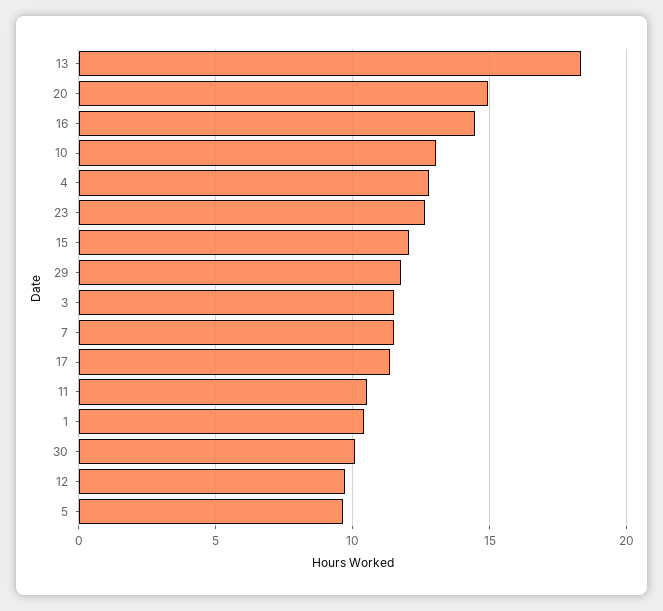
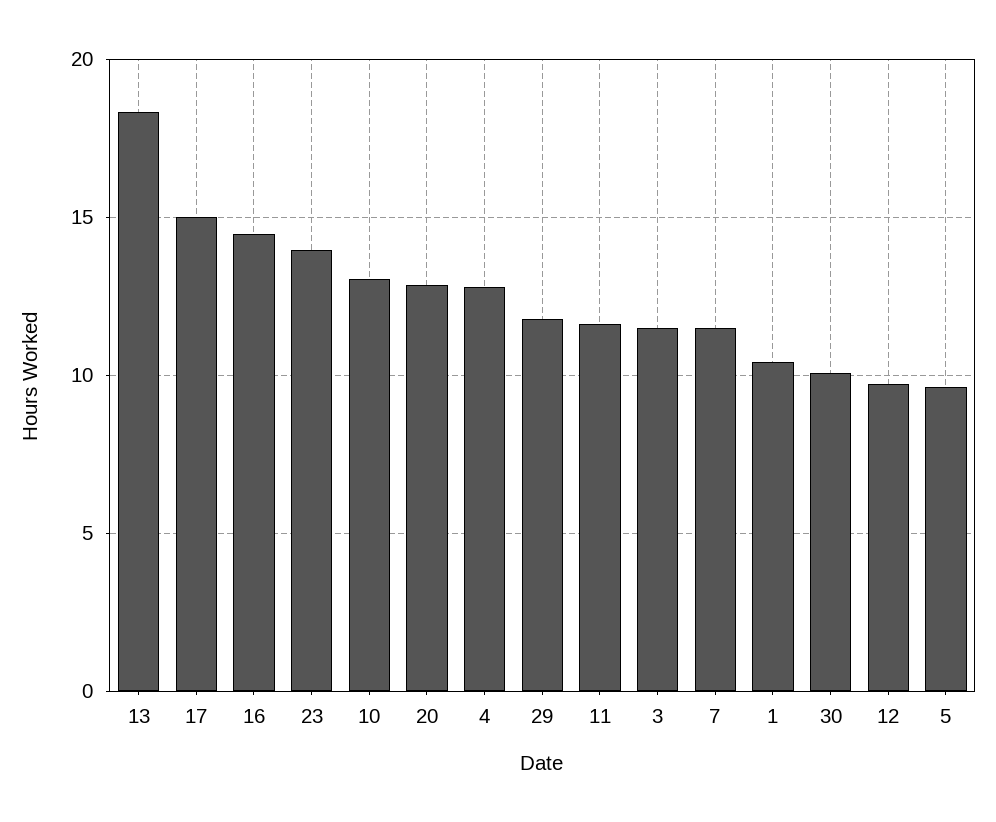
  {
    "13": 18.5,
-   "20": 15,
+   "20": 13,
    "16": 14.5,
    "10": 13,
    "4": 13,
-   "23": 12.5,
+   "23": 14,
-   "15": 12,
    "29": 12,
    "3": 11.5,
    "7": 11.5,
-   "17": 11.5,
+   "17": 15,
-   "11": 10.5,
+   "11": 11.5,
    "1": 10.5,
    "30": 10,
    "12": 9.5,
    "5": 9.5
  }

